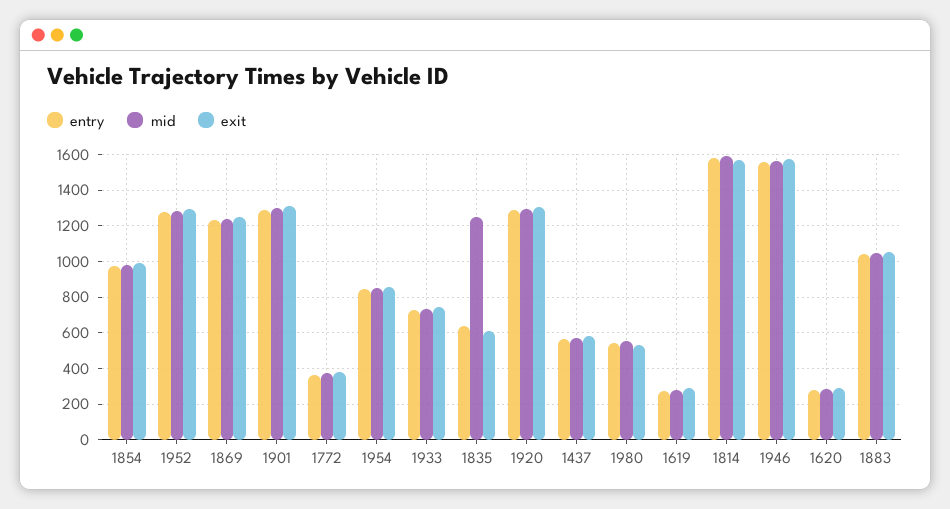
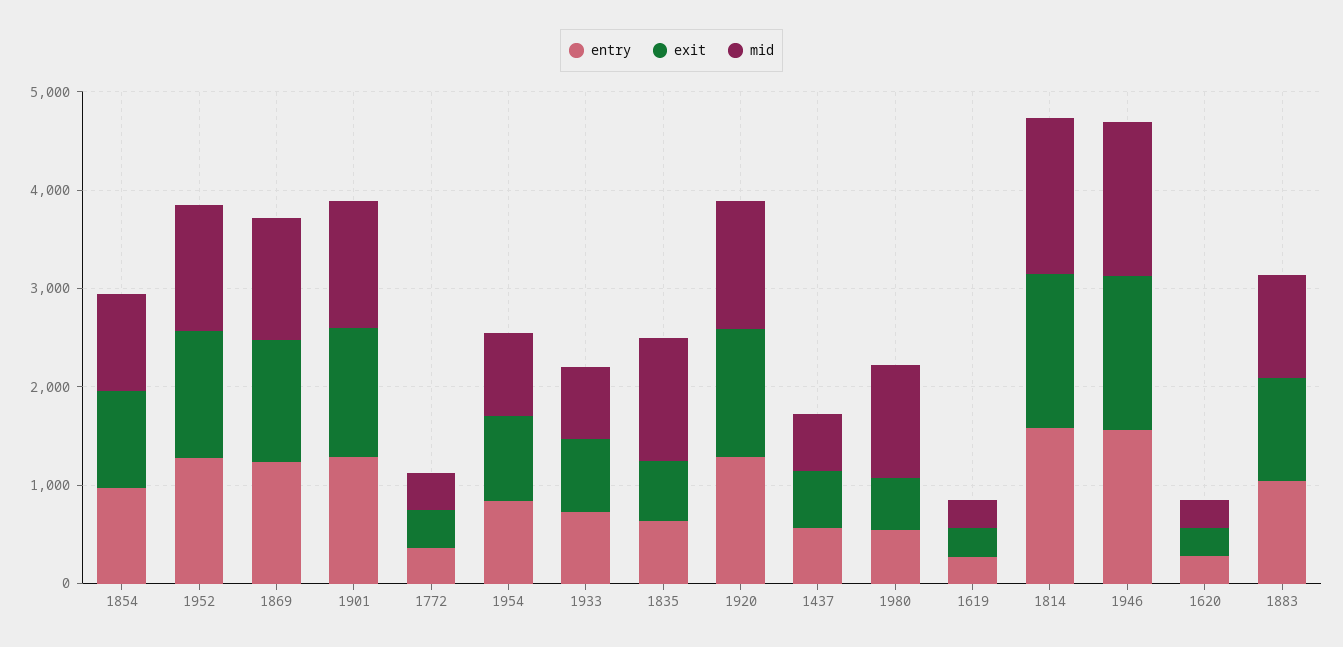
  {
    "entry": {
      "1854": 950,
      "1952": 1300,
      "1869": 1250,
      "1901": 1300,
      "1772": 350,
      "1954": 850,
      "1933": 750,
      "1835": 650,
      "1920": 1300,
      "1437": 550,
      "1980": 550,
      "1619": 250,
      "1814": 1600,
      "1946": 1550,
      "1620": 300,
      "1883": 1050
    },
    "mid": {
      "1854": 1000,
      "1952": 1300,
      "1869": 1250,
      "1901": 1300,
      "1772": 350,
      "1954": 850,
      "1933": 750,
      "1835": 1250,
      "1920": 1300,
      "1437": 550,
-     "1980": 550,
+     "1980": 1200,
      "1619": 300,
      "1814": 1600,
      "1946": 1550,
      "1620": 300,
      "1883": 1050
    },
    "exit": {
      "1854": 1000,
      "1952": 1300,
      "1869": 1250,
      "1901": 1300,
      "1772": 400,
      "1954": 850,
      "1933": 750,
      "1835": 600,
      "1920": 1300,
      "1437": 600,
      "1980": 550,
      "1619": 300,
      "1814": 1550,
      "1946": 1550,
      "1620": 300,
      "1883": 1050
    }
  }

